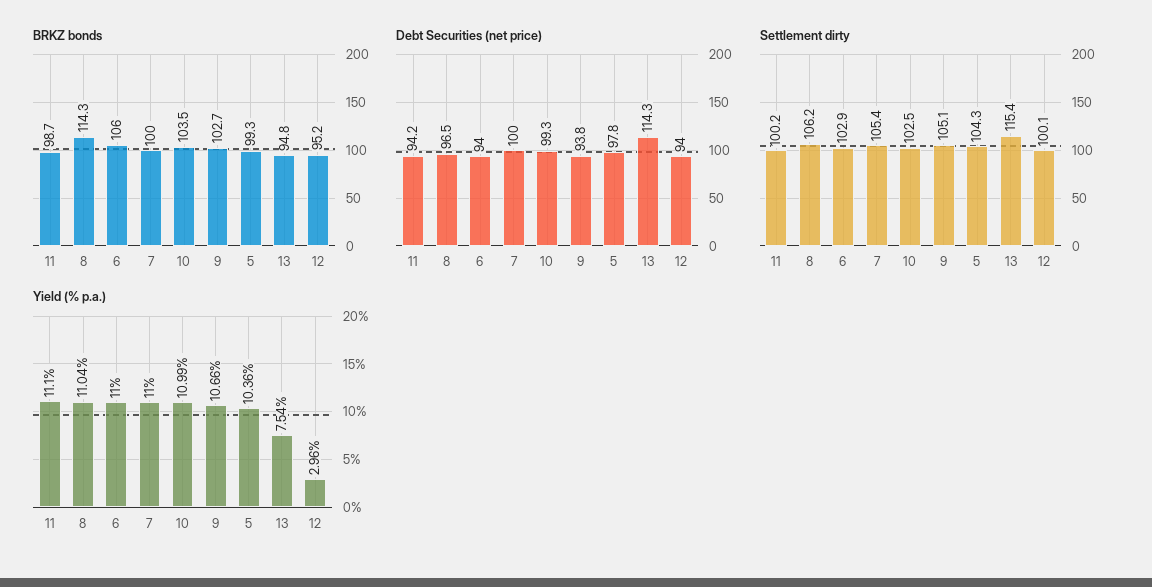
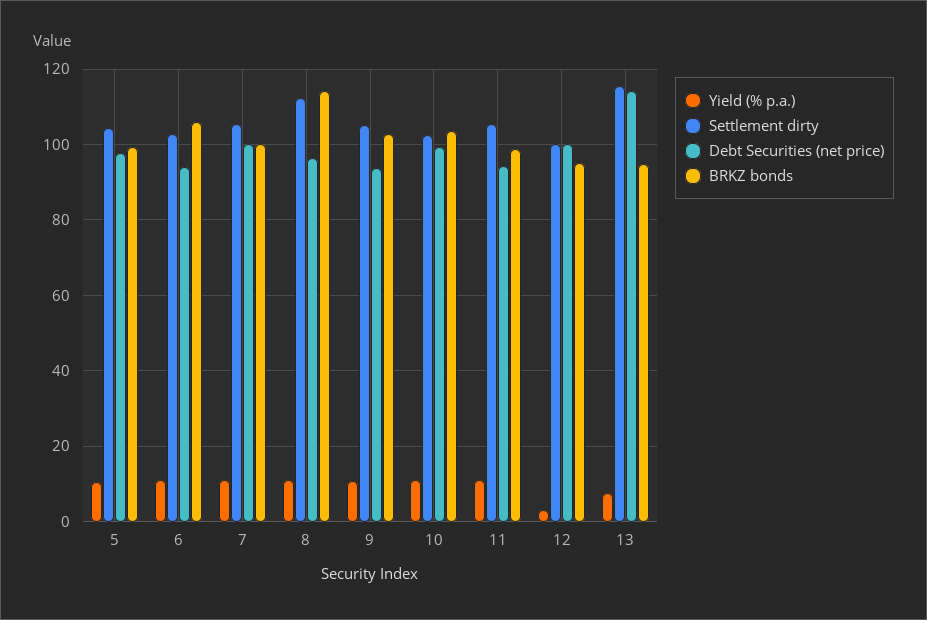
  {
    "BRKZ bonds": {
      "11": 98.7,
      "8": 114.3,
      "6": 106,
      "7": 100,
      "10": 103.5,
      "9": 102.7,
      "5": 99.3,
      "13": 94.8,
      "12": 95.2
    },
    "Debt Securities (net price)": {
      "11": 94.2,
      "8": 96.5,
      "6": 94,
      "7": 100,
      "10": 99.3,
      "9": 93.8,
      "5": 97.8,
      "13": 114.3,
-     "12": 94
+     "12": 100
    },
    "Settlement dirty": {
-     "11": 100.2,
+     "11": 106,
-     "8": 106.2,
+     "8": 112,
      "6": 102.9,
      "7": 105.4,
      "10": 102.5,
      "9": 105.1,
      "5": 104.3,
      "13": 115.4,
      "12": 100.1
    },
    "Yield (% p.a.)": {
      "11": 11.1,
      "8": 11.04,
      "6": 11,
      "7": 11,
      "10": 10.99,
      "9": 10.66,
      "5": 10.36,
      "13": 7.54,
      "12": 2.96
    }
  }

